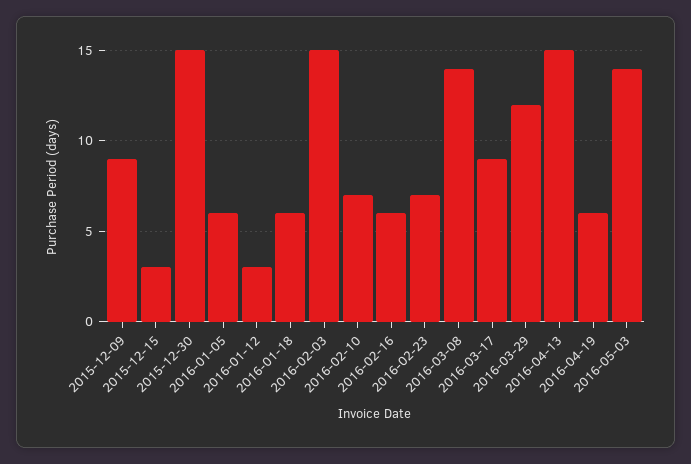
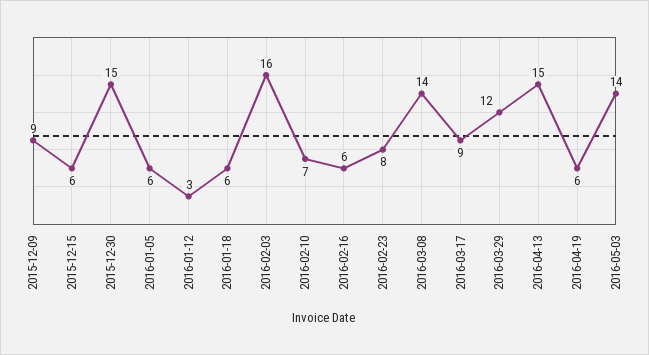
  {
    "2015-12-09": 9,
-   "2015-12-15": 3,
+   "2015-12-15": 6,
    "2015-12-30": 15,
    "2016-01-05": 6,
    "2016-01-12": 3,
    "2016-01-18": 6,
-   "2016-02-03": 15,
+   "2016-02-03": 16,
    "2016-02-10": 7,
    "2016-02-16": 6,
-   "2016-02-23": 7,
+   "2016-02-23": 8,
    "2016-03-08": 14,
    "2016-03-17": 9,
    "2016-03-29": 12,
    "2016-04-13": 15,
    "2016-04-19": 6,
    "2016-05-03": 14
  }

